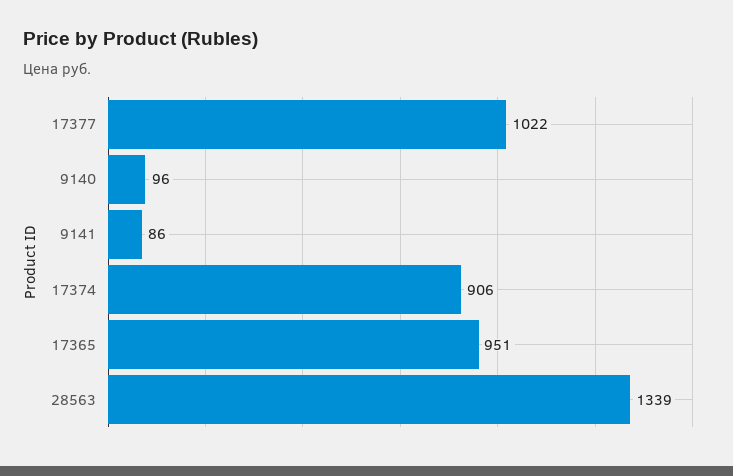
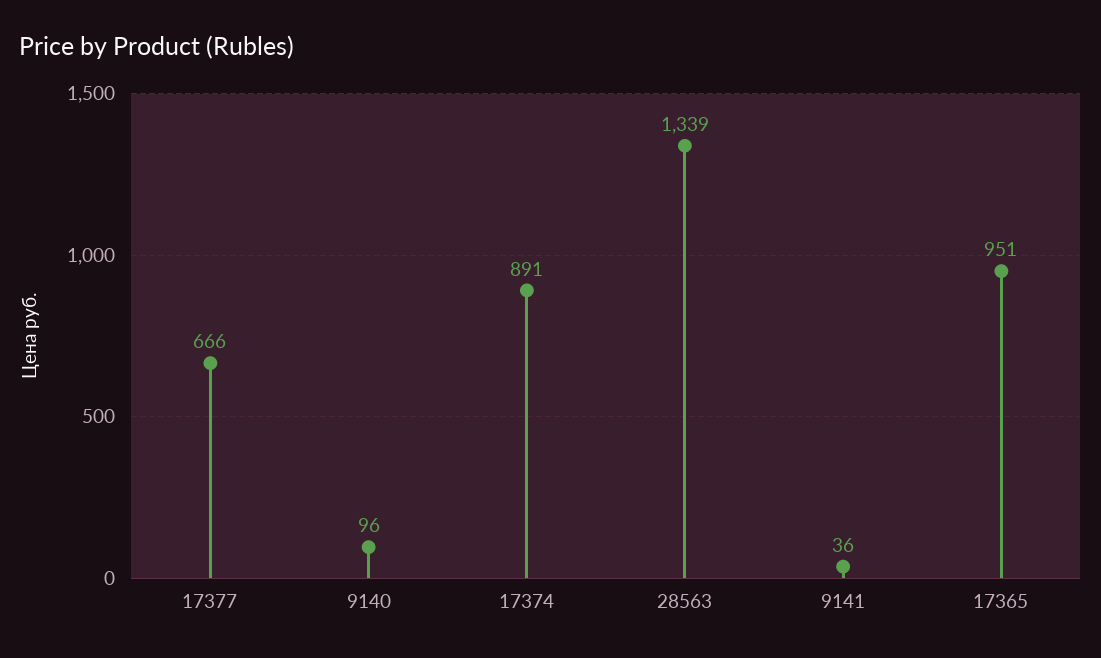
  {
-   "17377": 1022,
+   "17377": 666,
    "9140": 96,
-   "9141": 86,
+   "9141": 36,
-   "17374": 906,
+   "17374": 891,
    "17365": 951,
    "28563": 1339
  }

